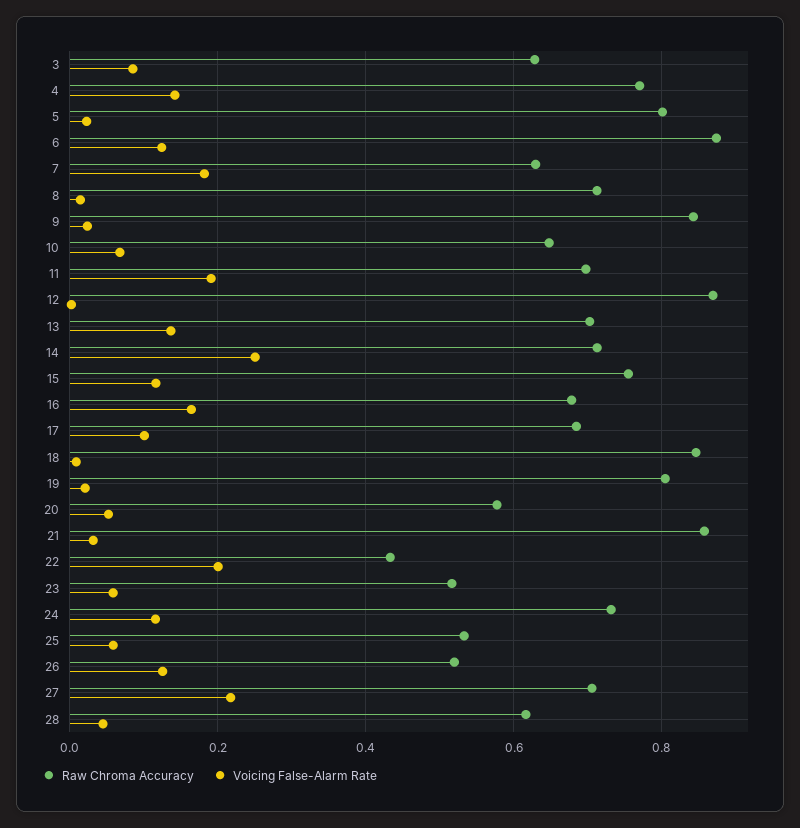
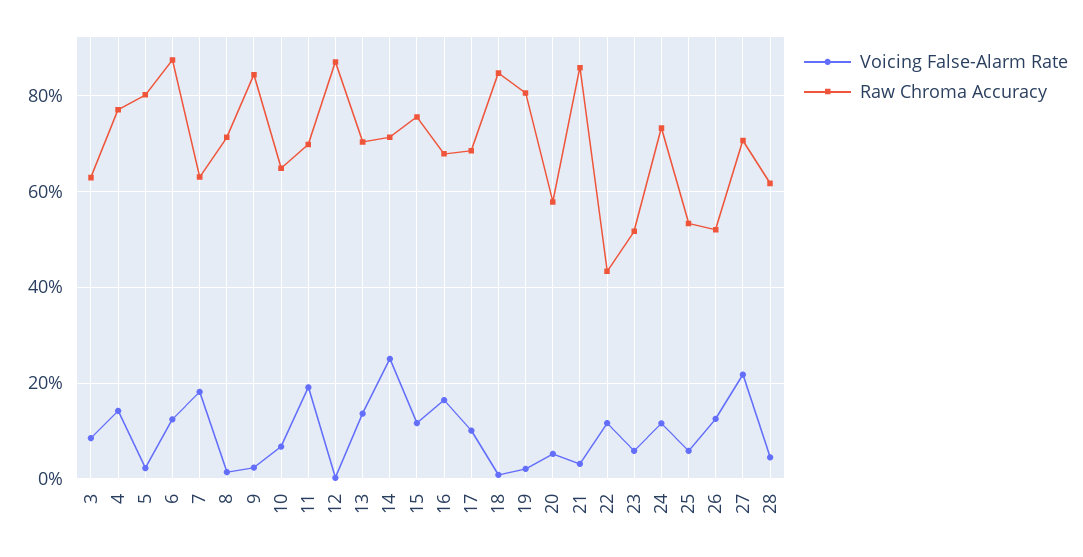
  {
    "Raw Chroma Accuracy": {
      "3": 0.62,
      "4": 0.78,
      "5": 0.8,
      "6": 0.88,
      "7": 0.62,
      "8": 0.72,
      "9": 0.84,
      "10": 0.64,
      "11": 0.7,
      "12": 0.86,
      "13": 0.7,
      "14": 0.72,
      "15": 0.76,
      "16": 0.68,
      "17": 0.68,
      "18": 0.84,
      "19": 0.8,
      "20": 0.58,
      "21": 0.86,
      "22": 0.44,
      "23": 0.52,
      "24": 0.74,
      "25": 0.54,
      "26": 0.52,
      "27": 0.7,
      "28": 0.62
    },
    "Voicing False-Alarm Rate": {
      "3": 0.08,
      "4": 0.14,
      "5": 0.02,
      "6": 0.12,
      "7": 0.18,
      "8": 0.02,
      "9": 0.02,
      "10": 0.06,
      "11": 0.2,
      "12": 0,
      "13": 0.14,
      "14": 0.26,
      "15": 0.12,
      "16": 0.16,
      "17": 0.1,
      "18": 0,
      "19": 0.02,
      "20": 0.06,
      "21": 0.04,
-     "22": 0.2,
+     "22": 0.12,
      "23": 0.06,
      "24": 0.12,
      "25": 0.06,
      "26": 0.12,
      "27": 0.22,
      "28": 0.04
    }
  }

